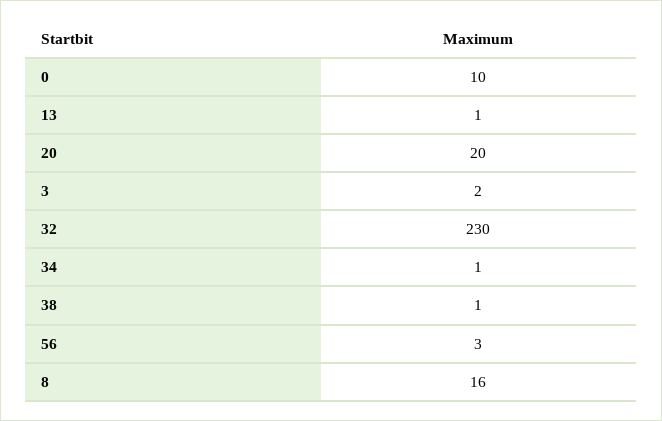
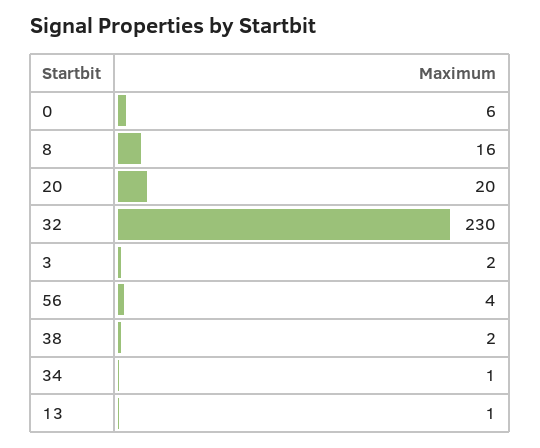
  {
-   "0": 10,
+   "0": 6,
    "13": 1,
    "20": 20,
    "3": 2,
    "32": 230,
    "34": 1,
-   "38": 1,
+   "38": 2,
-   "56": 3,
+   "56": 4,
    "8": 16
  }

